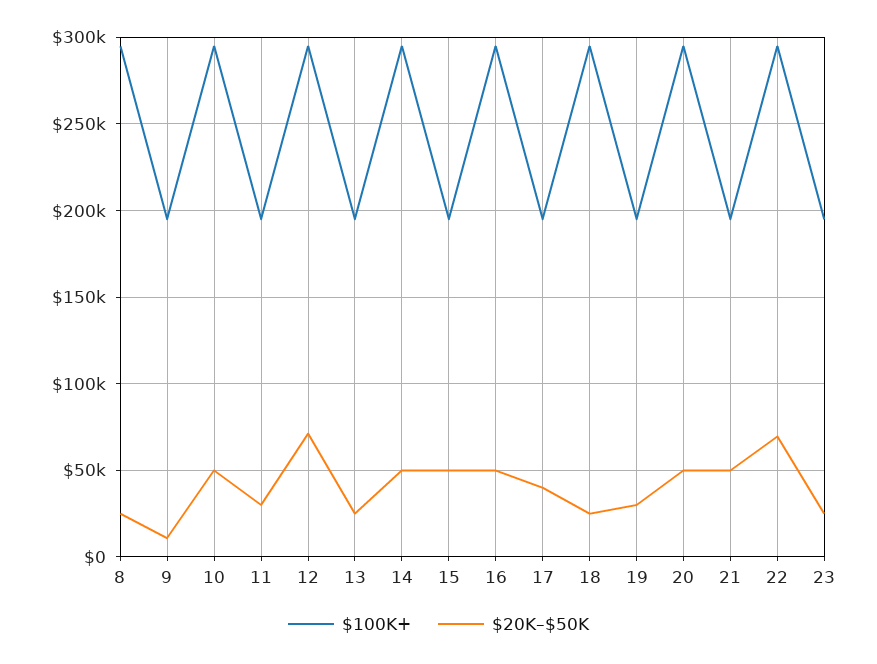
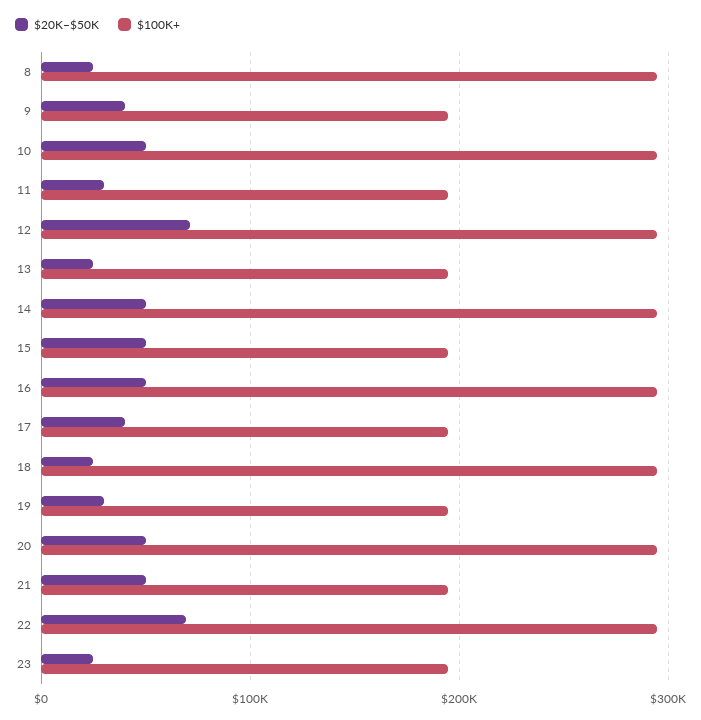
  {
    "$100K+": {
      "8": 295000,
      "9": 195000,
      "10": 295000,
      "11": 195000,
      "12": 295000,
      "13": 195000,
      "14": 295000,
      "15": 195000,
      "16": 295000,
      "17": 195000,
      "18": 295000,
      "19": 195000,
      "20": 295000,
      "21": 195000,
      "22": 295000,
      "23": 195000
    },
    "$20K–$50K": {
      "8": 25000,
-     "9": 10000,
+     "9": 40000,
      "10": 50000,
      "11": 30000,
      "12": 70000,
      "13": 25000,
      "14": 50000,
      "15": 50000,
      "16": 50000,
      "17": 40000,
      "18": 25000,
      "19": 30000,
      "20": 50000,
      "21": 50000,
      "22": 70000,
      "23": 25000
    }
  }

